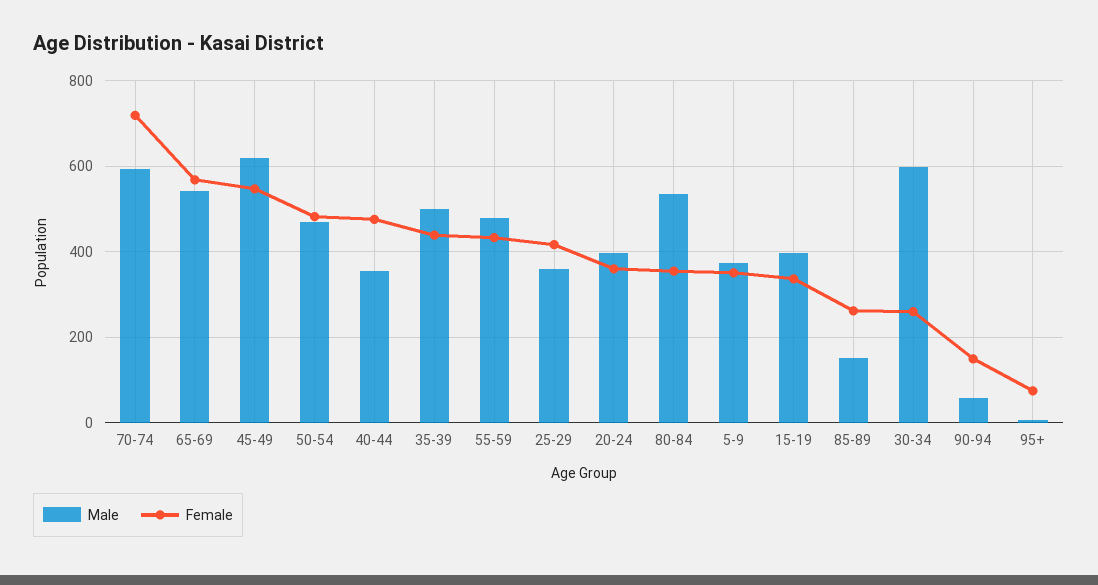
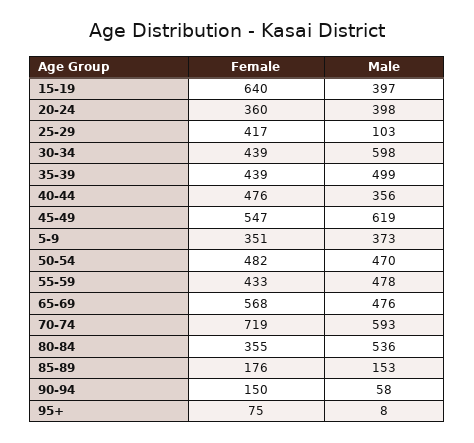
  {
    "Male": {
      "70-74": 593,
-     "65-69": 540,
+     "65-69": 476,
      "45-49": 619,
      "50-54": 470,
      "40-44": 356,
      "35-39": 499,
      "55-59": 478,
-     "25-29": 360,
+     "25-29": 103,
      "20-24": 398,
      "80-84": 536,
      "5-9": 373,
      "15-19": 397,
      "85-89": 153,
      "30-34": 598,
      "90-94": 58,
      "95+": 8
    },
    "Female": {
      "70-74": 719,
      "65-69": 568,
      "45-49": 547,
      "50-54": 482,
      "40-44": 476,
      "35-39": 439,
      "55-59": 433,
      "25-29": 417,
      "20-24": 360,
      "80-84": 355,
      "5-9": 351,
-     "15-19": 340,
+     "15-19": 640,
-     "85-89": 260,
+     "85-89": 176,
-     "30-34": 260,
+     "30-34": 439,
      "90-94": 150,
      "95+": 75
    }
  }

